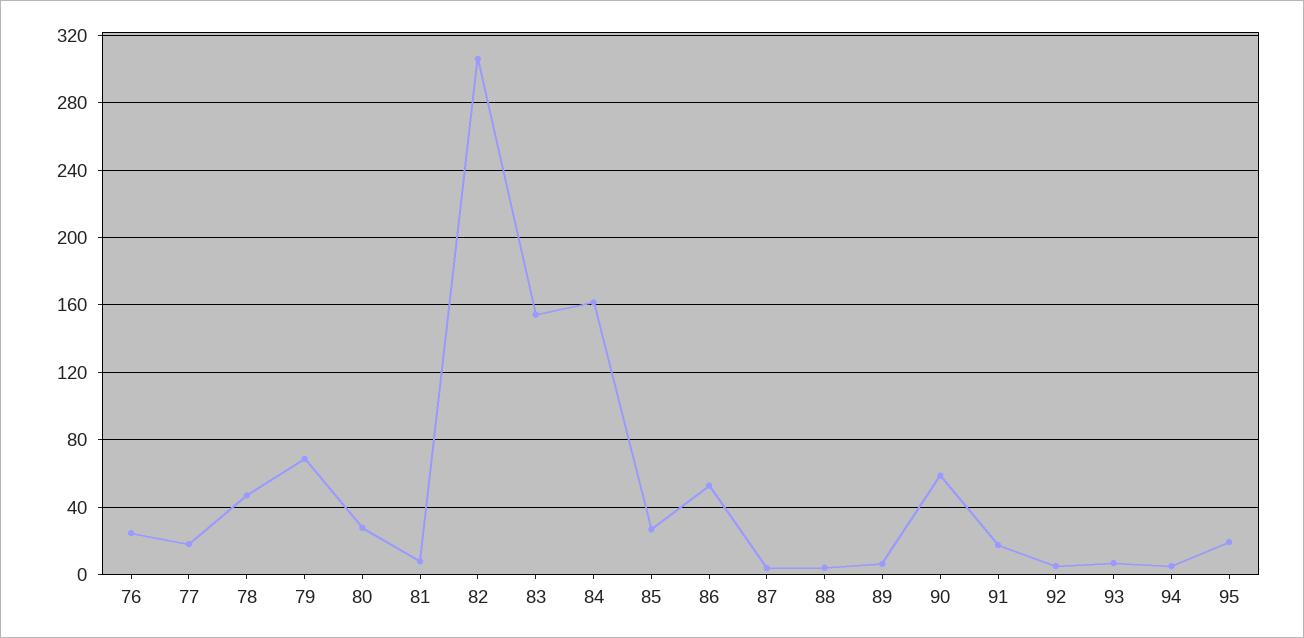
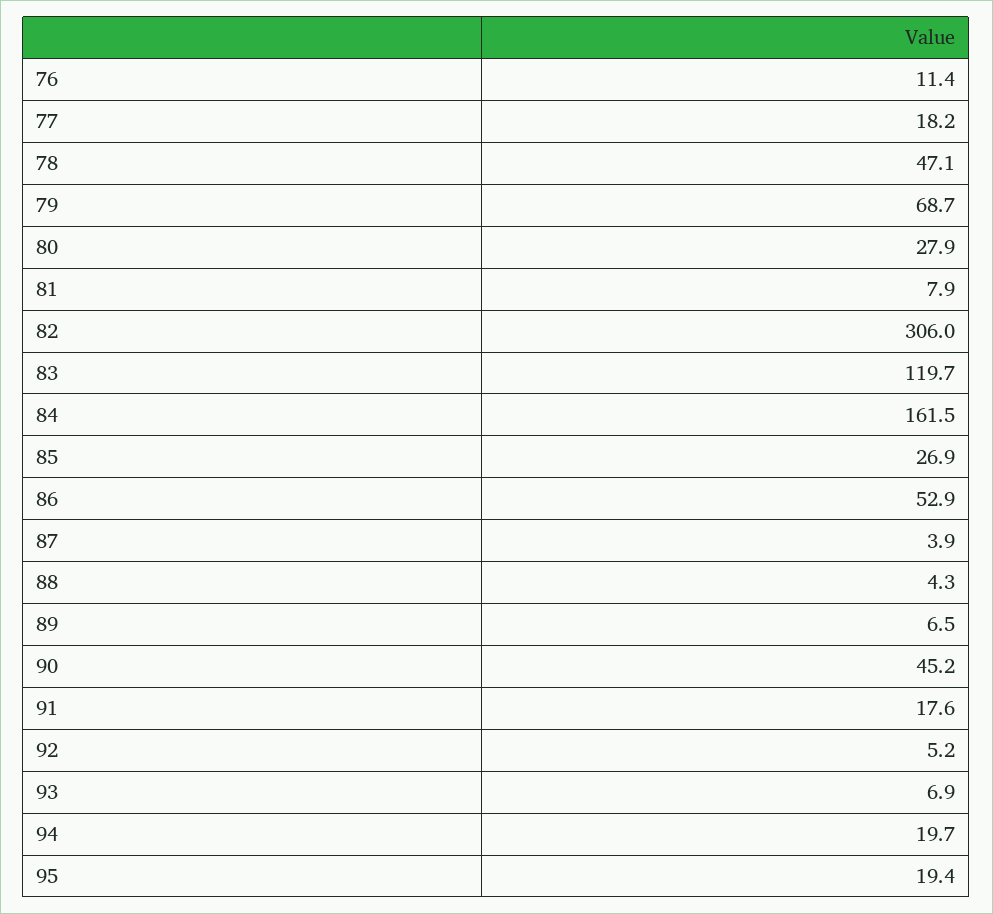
  {
-   "76": 25,
+   "76": 11.4,
    "77": 18.2,
    "78": 47.1,
    "79": 68.7,
    "80": 27.9,
    "81": 7.9,
    "82": 306,
-   "83": 155,
+   "83": 119.7,
    "84": 161.5,
    "85": 26.9,
    "86": 52.9,
    "87": 3.9,
    "88": 4.3,
    "89": 6.5,
-   "90": 60,
+   "90": 45.2,
    "91": 17.6,
    "92": 5.2,
    "93": 6.9,
-   "94": 5,
+   "94": 19.7,
    "95": 19.4
  }

